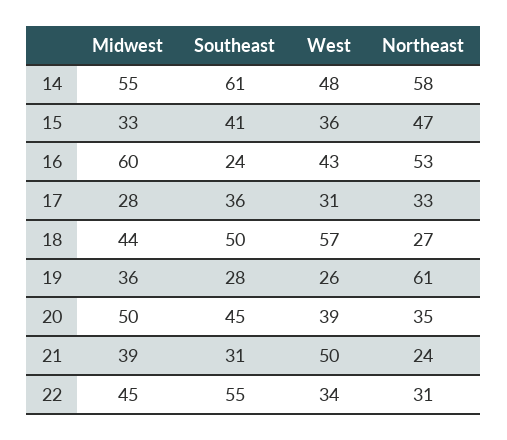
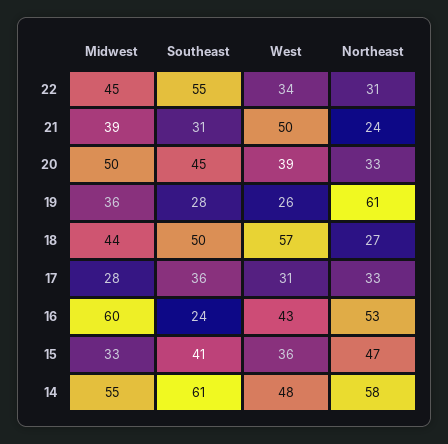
  {
    "Midwest": {
      "14": 55,
      "15": 33,
      "16": 60,
      "17": 28,
      "18": 44,
      "19": 36,
      "20": 50,
      "21": 39,
      "22": 45
    },
    "Southeast": {
      "14": 61,
      "15": 41,
      "16": 24,
      "17": 36,
      "18": 50,
      "19": 28,
      "20": 45,
      "21": 31,
      "22": 55
    },
    "West": {
      "14": 48,
      "15": 36,
      "16": 43,
      "17": 31,
      "18": 57,
      "19": 26,
      "20": 39,
      "21": 50,
      "22": 34
    },
    "Northeast": {
      "14": 58,
      "15": 47,
      "16": 53,
      "17": 33,
      "18": 27,
      "19": 61,
-     "20": 35,
+     "20": 33,
      "21": 24,
      "22": 31
    }
  }

